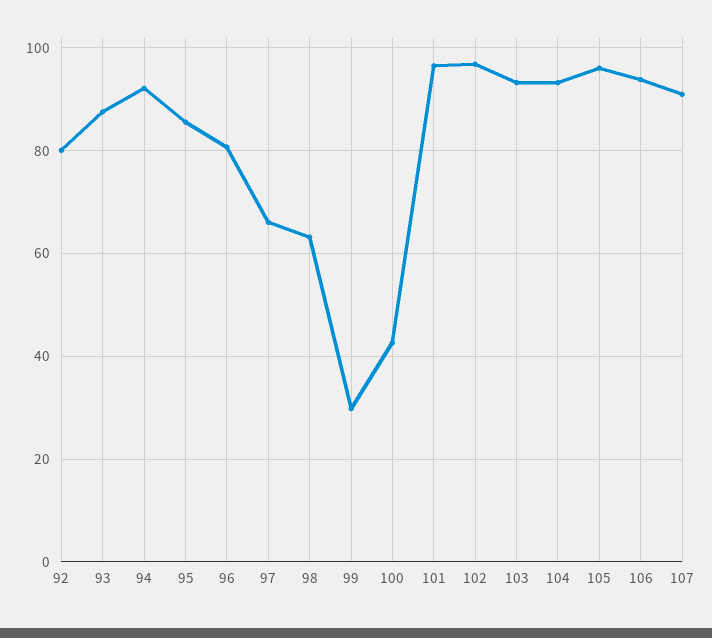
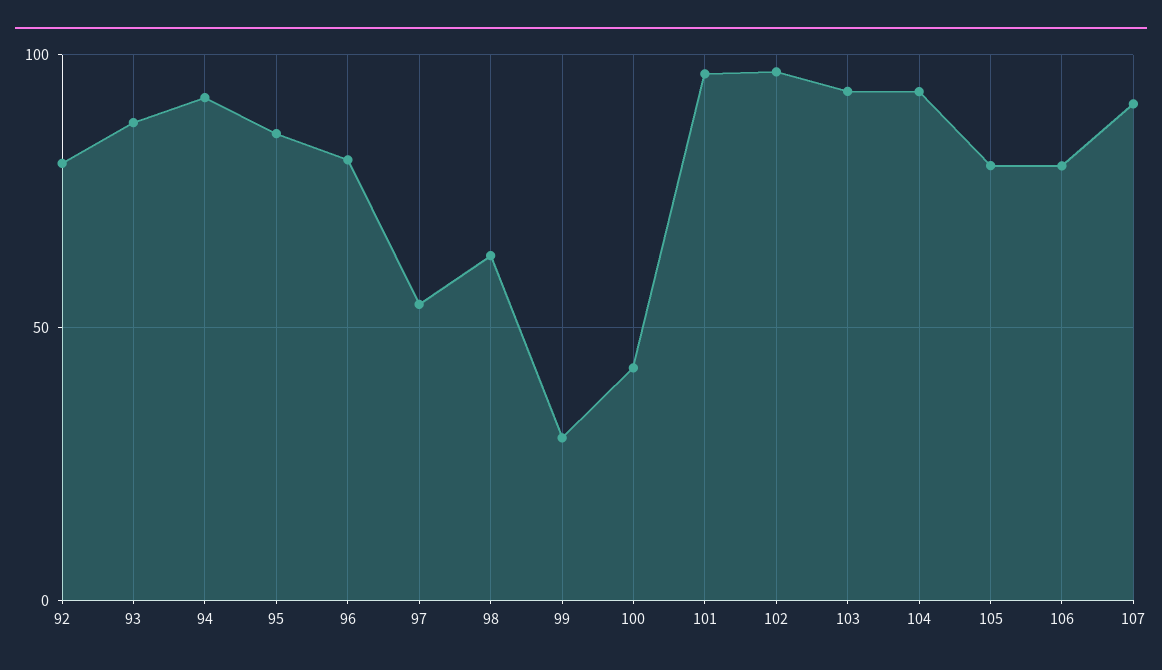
  {
    "92": 80,
    "93": 88,
    "94": 92,
    "95": 86,
    "96": 80,
-   "97": 66,
+   "97": 55,
    "98": 64,
    "99": 30,
    "100": 42,
    "101": 96,
    "102": 96,
    "103": 94,
    "104": 94,
-   "105": 96,
+   "105": 80,
-   "106": 94,
+   "106": 80,
    "107": 90
  }

